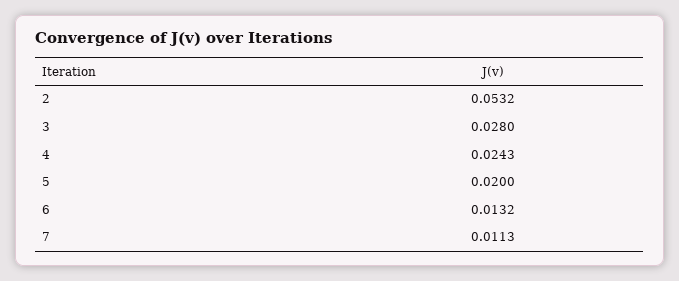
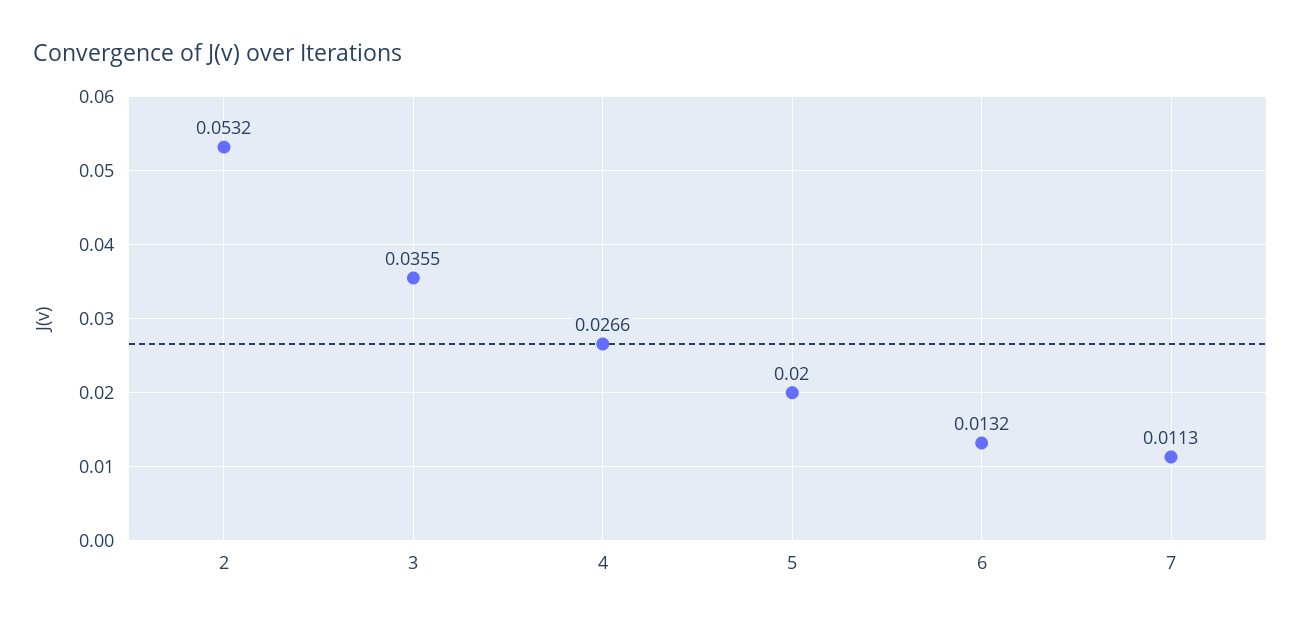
  {
    "2": 0.0532,
-   "3": 0.028,
+   "3": 0.0355,
-   "4": 0.0243,
+   "4": 0.0266,
    "5": 0.02,
    "6": 0.0132,
    "7": 0.0113
  }

